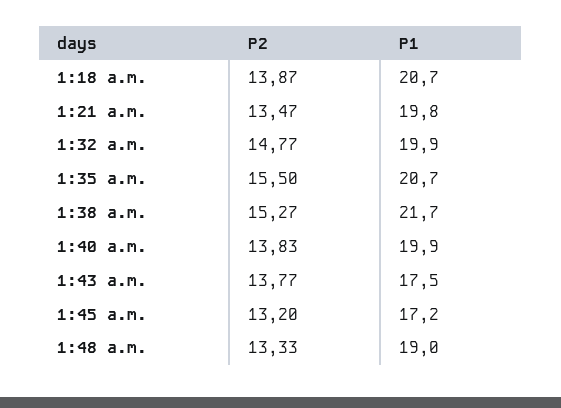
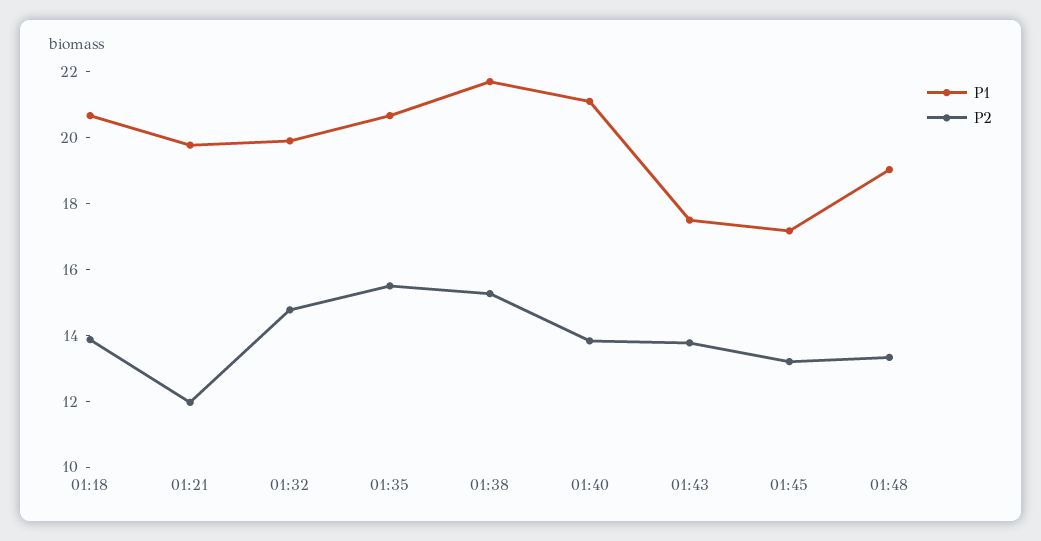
  {
    "P2": {
      "1:18 a.m.": 13.87,
-     "1:21 a.m.": 13.47,
+     "1:21 a.m.": 12,
      "1:32 a.m.": 14.77,
      "1:35 a.m.": 15.5,
      "1:38 a.m.": 15.27,
      "1:40 a.m.": 13.83,
      "1:43 a.m.": 13.77,
      "1:45 a.m.": 13.2,
      "1:48 a.m.": 13.33
    },
    "P1": {
      "1:18 a.m.": 20.7,
      "1:21 a.m.": 19.8,
      "1:32 a.m.": 19.9,
      "1:35 a.m.": 20.7,
      "1:38 a.m.": 21.7,
-     "1:40 a.m.": 19.9,
+     "1:40 a.m.": 21,
      "1:43 a.m.": 17.5,
      "1:45 a.m.": 17.2,
      "1:48 a.m.": 19
    }
  }

